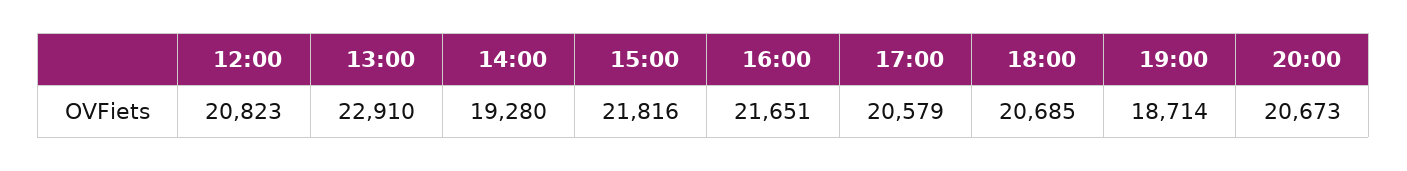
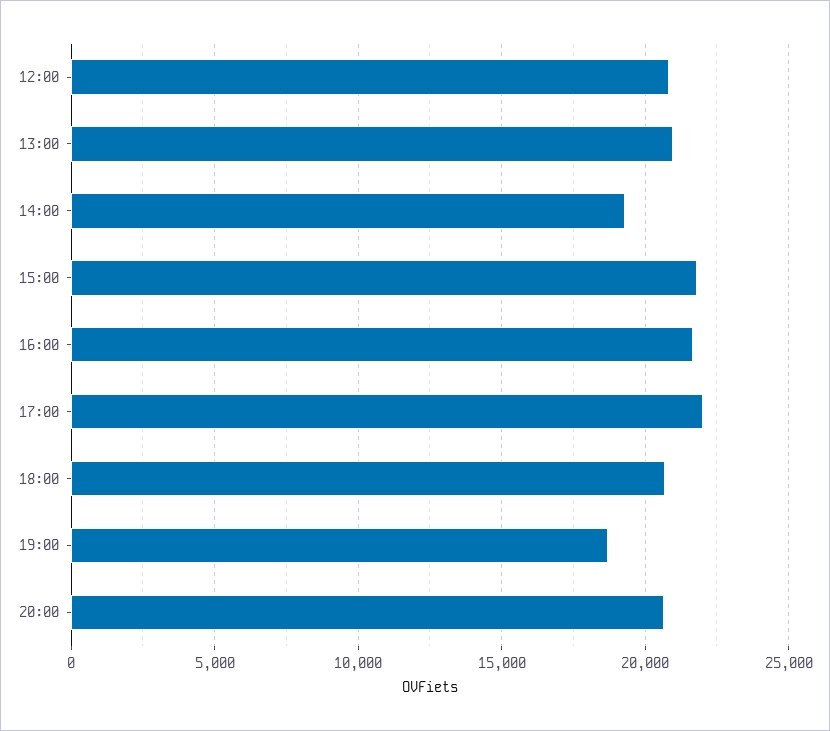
  {
    "12:00": 20823,
-   "13:00": 22910,
+   "13:00": 21000,
    "14:00": 19280,
    "15:00": 21816,
    "16:00": 21651,
-   "17:00": 20579,
+   "17:00": 22000,
    "18:00": 20685,
    "19:00": 18714,
    "20:00": 20673
  }

